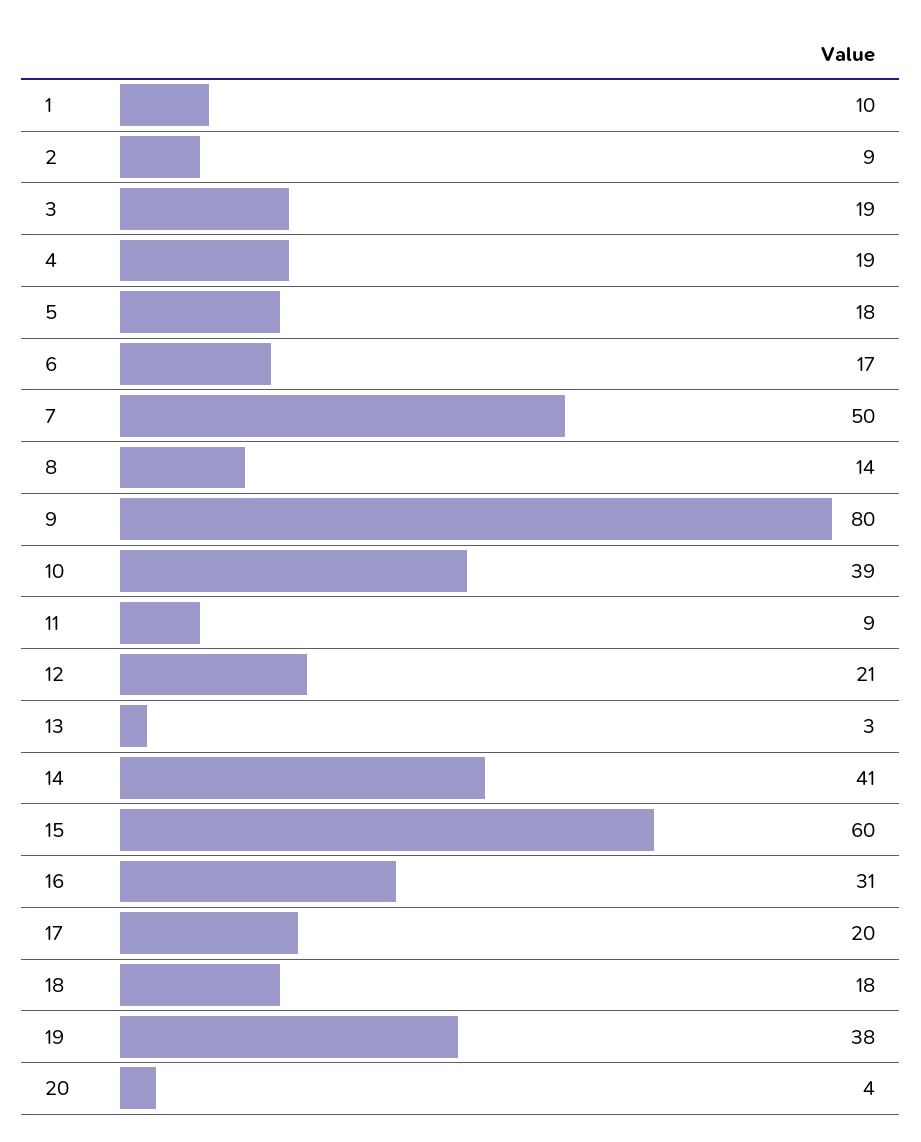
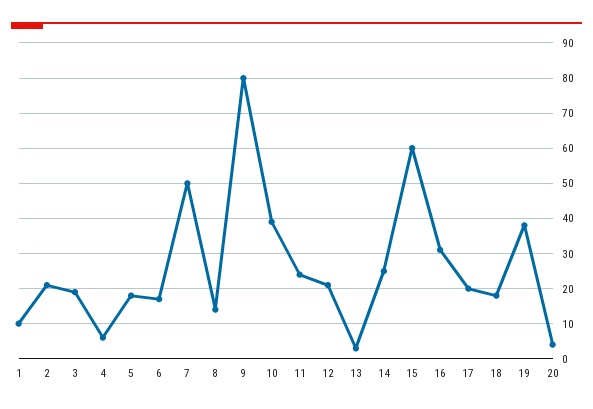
  {
    "1": 10,
-   "2": 9,
+   "2": 20,
    "3": 19,
-   "4": 19,
+   "4": 5,
    "5": 18,
    "6": 17,
    "7": 50,
    "8": 14,
    "9": 80,
    "10": 39,
-   "11": 9,
+   "11": 25,
    "12": 21,
    "13": 3,
-   "14": 41,
+   "14": 25,
    "15": 60,
    "16": 31,
    "17": 20,
    "18": 18,
    "19": 38,
    "20": 4
  }

